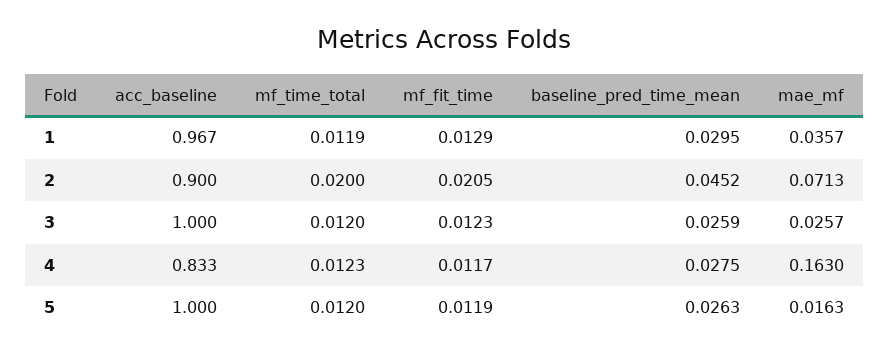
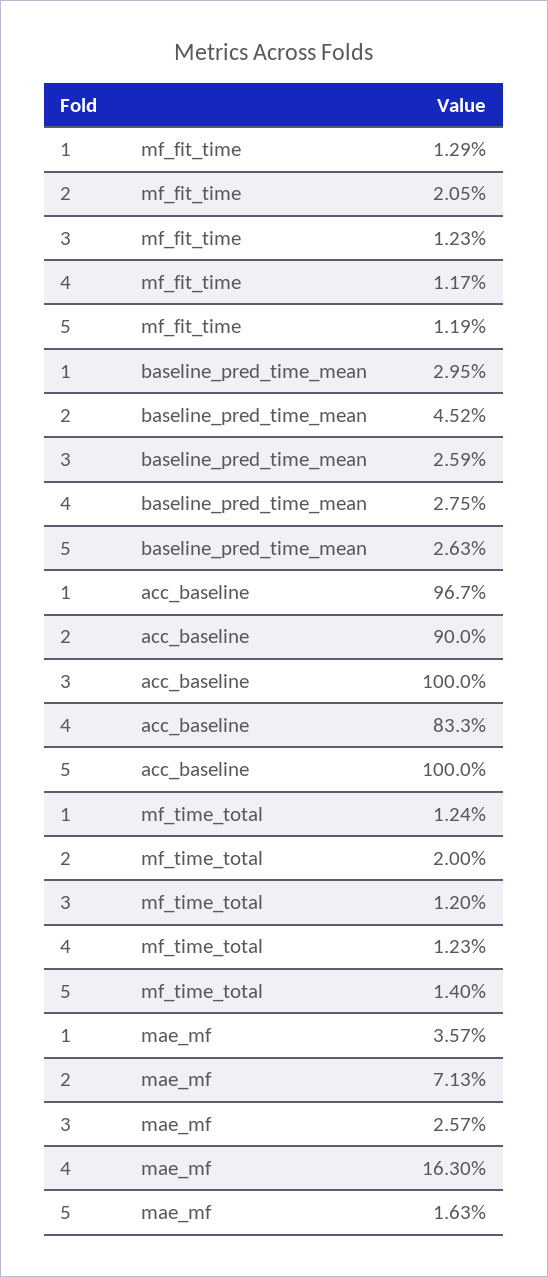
  {
    "acc_baseline": {
      "1": 0.967,
      "2": 0.9,
      "3": 1,
      "4": 0.833,
      "5": 1
    },
    "mf_time_total": {
-     "1": 0.0119,
+     "1": 0.0124,
      "2": 0.02,
      "3": 0.012,
      "4": 0.0123,
-     "5": 0.012
+     "5": 0.014
    },
    "mf_fit_time": {
      "1": 0.0129,
      "2": 0.0205,
      "3": 0.0123,
      "4": 0.0117,
      "5": 0.0119
    },
    "baseline_pred_time_mean": {
      "1": 0.0295,
      "2": 0.0452,
      "3": 0.0259,
      "4": 0.0275,
      "5": 0.0263
    },
    "mae_mf": {
      "1": 0.0357,
      "2": 0.0713,
      "3": 0.0257,
      "4": 0.163,
      "5": 0.0163
    }
  }

